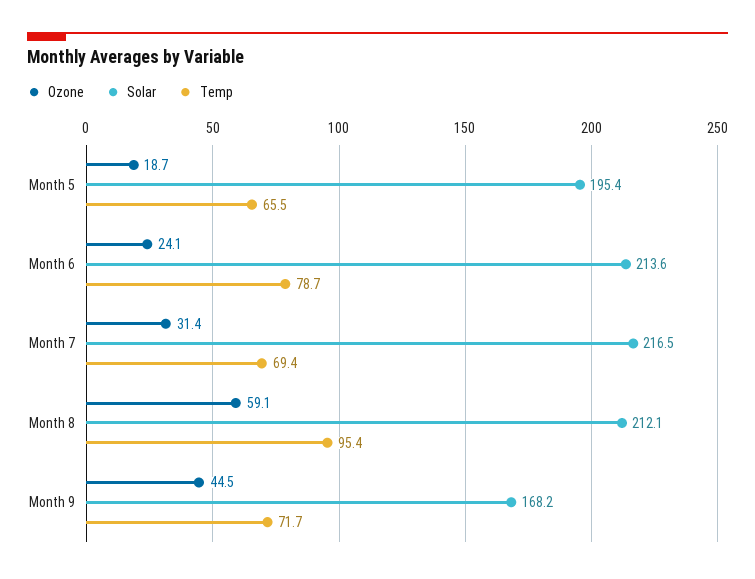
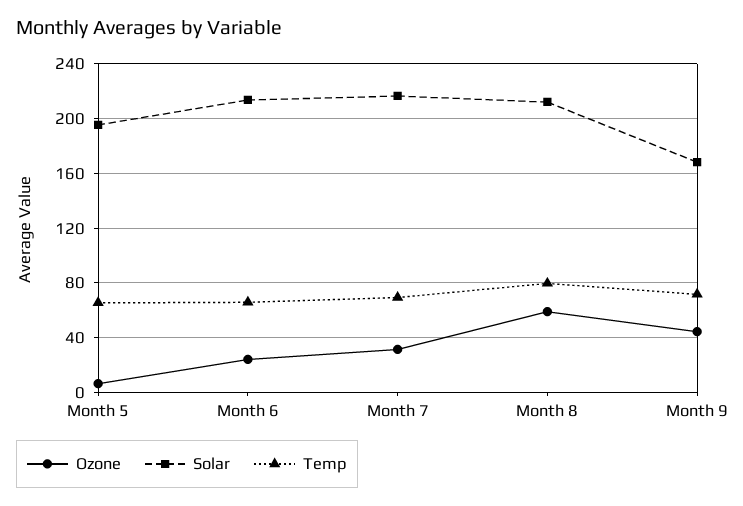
  {
    "Ozone": {
-     "Month 5": 18.7,
+     "Month 5": 5,
      "Month 6": 24.1,
      "Month 7": 31.4,
      "Month 8": 59.1,
      "Month 9": 44.5
    },
    "Solar": {
      "Month 5": 195.4,
      "Month 6": 213.6,
      "Month 7": 216.5,
      "Month 8": 212.1,
      "Month 9": 168.2
    },
    "Temp": {
      "Month 5": 65.5,
-     "Month 6": 78.7,
+     "Month 6": 65,
      "Month 7": 69.4,
-     "Month 8": 95.4,
+     "Month 8": 80,
      "Month 9": 71.7
    }
  }

